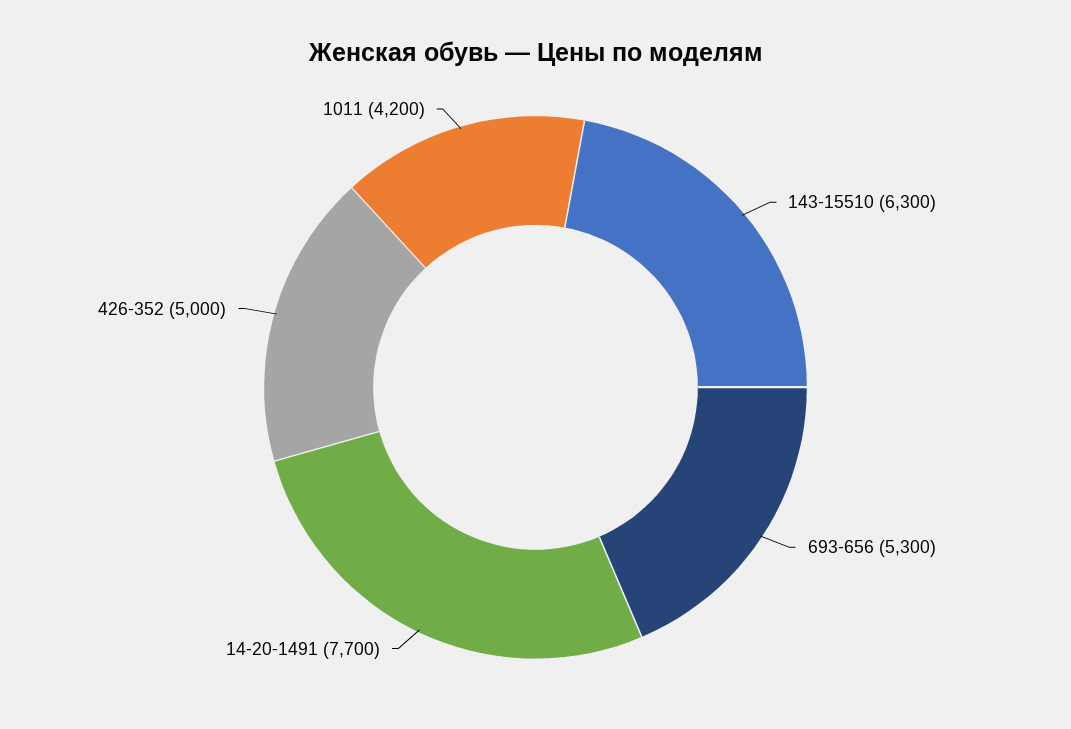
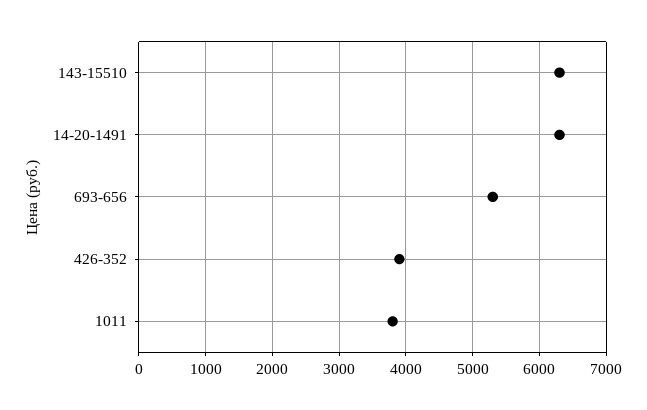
  {
    "143-15510": 6300,
    "693-656": 5300,
-   "14-20-1491": 7700,
+   "14-20-1491": 6300,
-   "426-352": 5000,
+   "426-352": 3900,
-   "1011": 4200
+   "1011": 3800
  }

